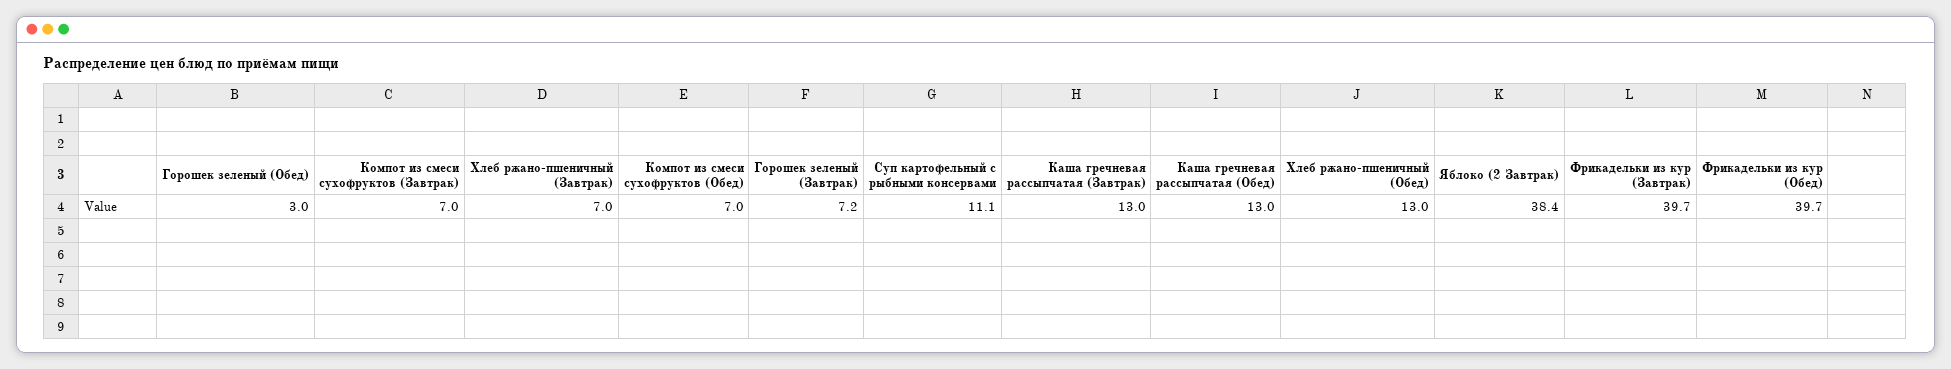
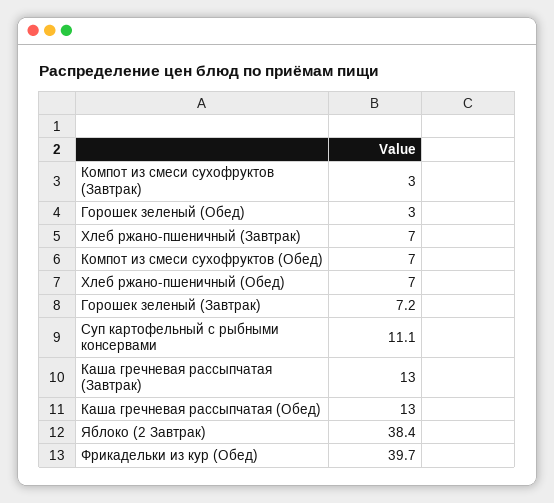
  {
    "Горошек зеленый (Обед)": 3,
-   "Компот из смеси сухофруктов (Завтрак)": 7,
+   "Компот из смеси сухофруктов (Завтрак)": 3,
    "Хлеб ржано-пшеничный (Завтрак)": 7,
    "Компот из смеси сухофруктов (Обед)": 7,
    "Горошек зеленый (Завтрак)": 7.2,
    "Суп картофельный с рыбными консервами": 11.1,
    "Каша гречневая рассыпчатая (Завтрак)": 13,
    "Каша гречневая рассыпчатая (Обед)": 13,
-   "Хлеб ржано-пшеничный (Обед)": 13,
+   "Хлеб ржано-пшеничный (Обед)": 7,
    "Яблоко (2 Завтрак)": 38.4,
-   "Фрикадельки из кур (Завтрак)": 39.7,
    "Фрикадельки из кур (Обед)": 39.7
  }

